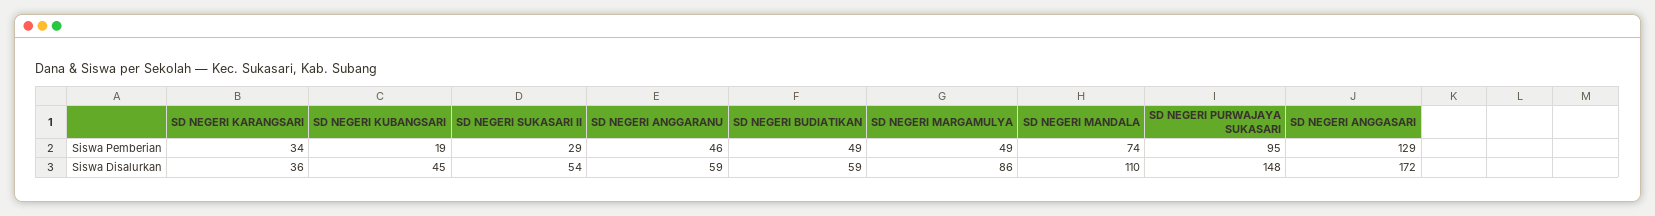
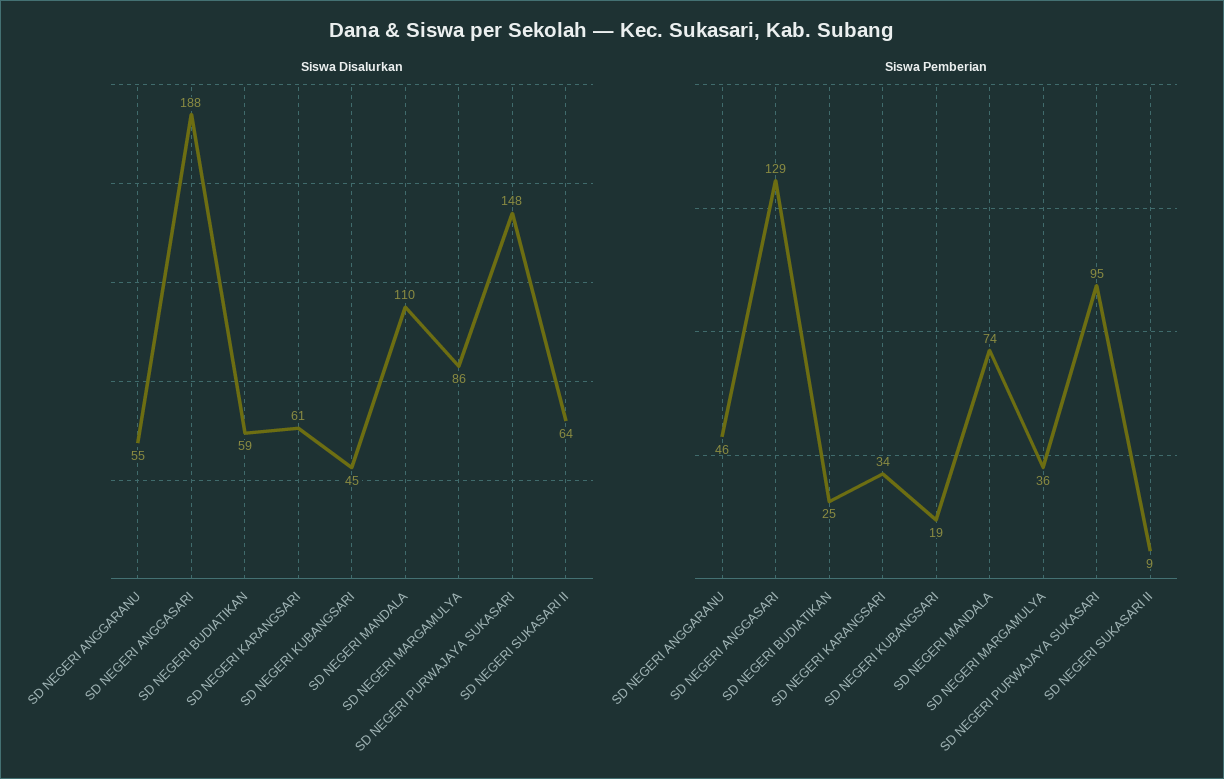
  {
    "Siswa Pemberian": {
      "SD NEGERI KARANGSARI": 34,
      "SD NEGERI KUBANGSARI": 19,
-     "SD NEGERI SUKASARI II": 29,
+     "SD NEGERI SUKASARI II": 9,
      "SD NEGERI ANGGARANU": 46,
-     "SD NEGERI BUDIATIKAN": 49,
+     "SD NEGERI BUDIATIKAN": 25,
-     "SD NEGERI MARGAMULYA": 49,
+     "SD NEGERI MARGAMULYA": 36,
      "SD NEGERI MANDALA": 74,
      "SD NEGERI PURWAJAYA SUKASARI": 95,
      "SD NEGERI ANGGASARI": 129
    },
    "Siswa Disalurkan": {
-     "SD NEGERI KARANGSARI": 36,
+     "SD NEGERI KARANGSARI": 61,
      "SD NEGERI KUBANGSARI": 45,
-     "SD NEGERI SUKASARI II": 54,
+     "SD NEGERI SUKASARI II": 64,
-     "SD NEGERI ANGGARANU": 59,
+     "SD NEGERI ANGGARANU": 55,
      "SD NEGERI BUDIATIKAN": 59,
      "SD NEGERI MARGAMULYA": 86,
      "SD NEGERI MANDALA": 110,
      "SD NEGERI PURWAJAYA SUKASARI": 148,
-     "SD NEGERI ANGGASARI": 172
+     "SD NEGERI ANGGASARI": 188
    }
  }

